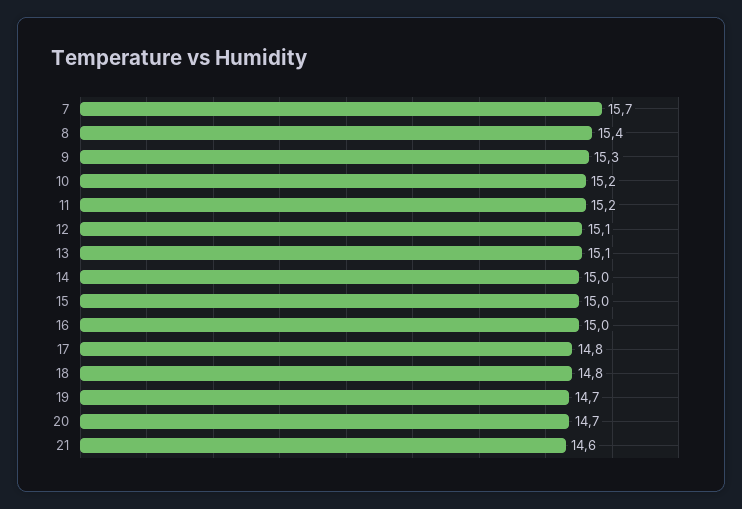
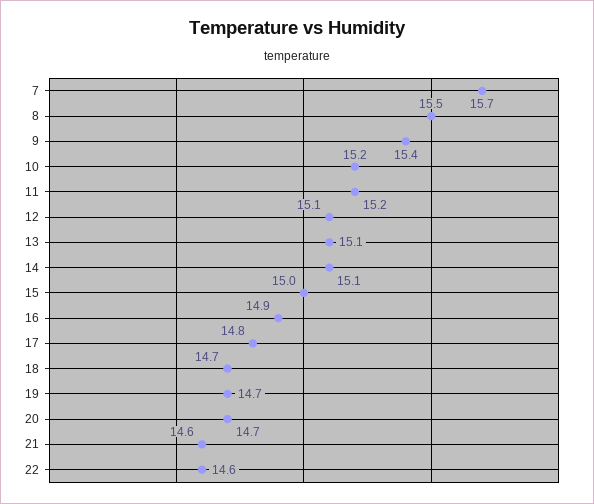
  {
    "7": 15.7,
-   "8": 15.4,
+   "8": 15.5,
-   "9": 15.3,
+   "9": 15.4,
    "10": 15.2,
    "11": 15.2,
    "12": 15.1,
    "13": 15.1,
-   "14": 15,
+   "14": 15.1,
    "15": 15,
-   "16": 15,
+   "16": 14.9,
    "17": 14.8,
-   "18": 14.8,
+   "18": 14.7,
    "19": 14.7,
    "20": 14.7,
-   "21": 14.6
+   "21": 14.6,
+   "22": 14.6
  }

